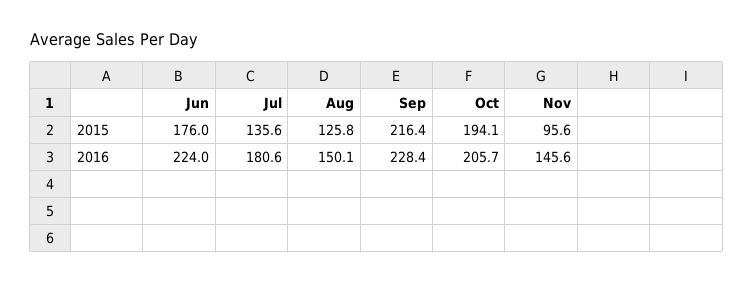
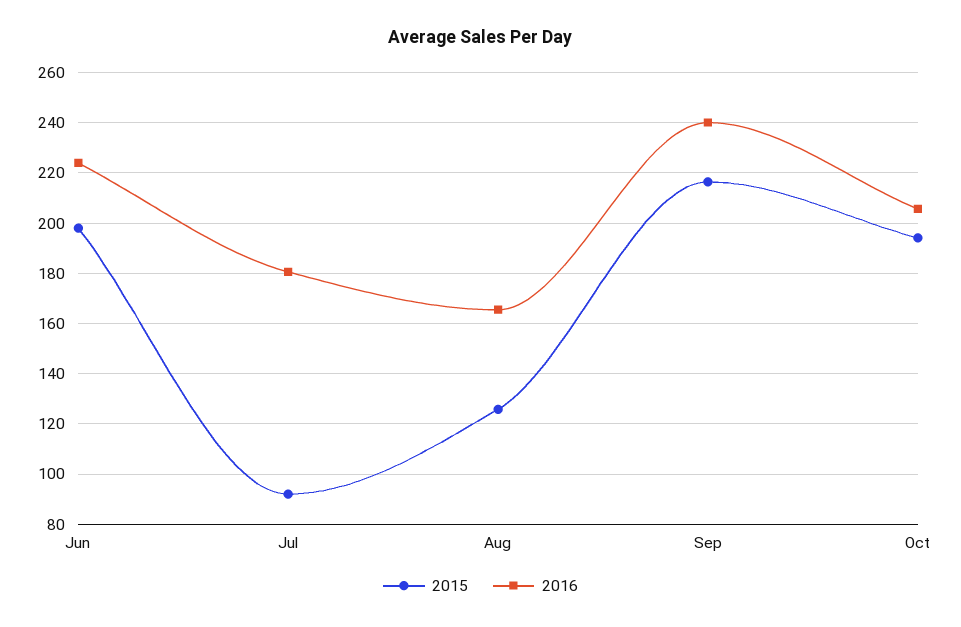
  {
    "2015": {
-     "Jun": 176,
+     "Jun": 197.5,
-     "Jul": 135.6,
+     "Jul": 92.5,
      "Aug": 125.8,
      "Sep": 216.4,
-     "Oct": 194.1,
+     "Oct": 194.1
-     "Nov": 95.6
    },
    "2016": {
      "Jun": 224,
      "Jul": 180.6,
-     "Aug": 150.1,
+     "Aug": 165,
-     "Sep": 228.4,
+     "Sep": 240,
-     "Oct": 205.7,
+     "Oct": 205.7
-     "Nov": 145.6
    }
  }

